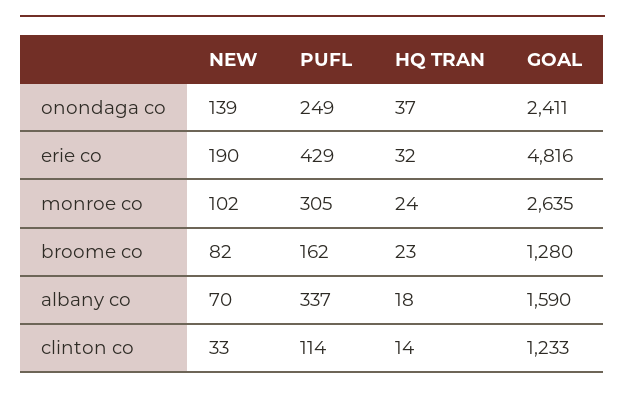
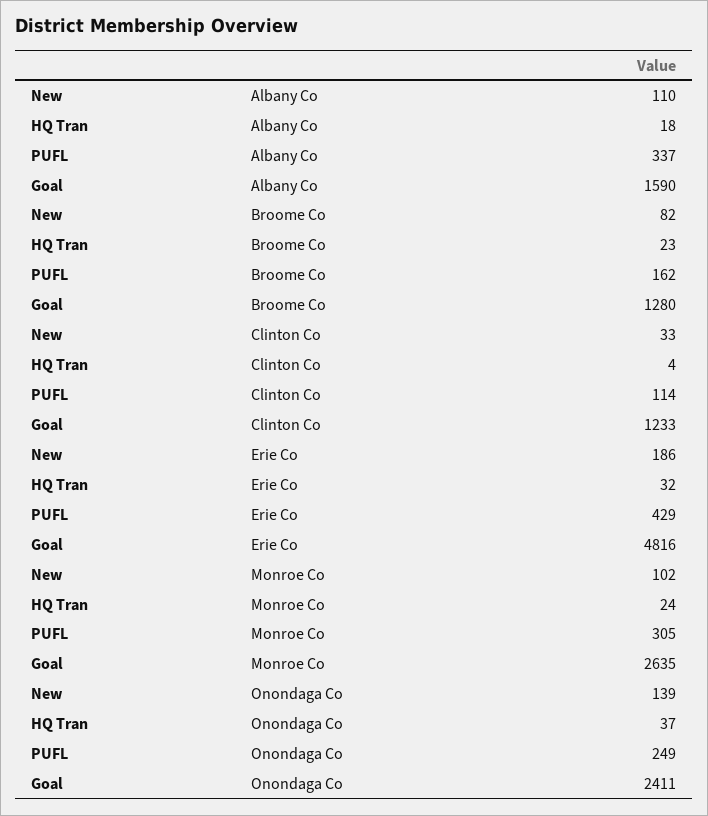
  {
    "NEW": {
      "onondaga co": 139,
-     "erie co": 190,
+     "erie co": 186,
      "monroe co": 102,
      "broome co": 82,
-     "albany co": 70,
+     "albany co": 110,
      "clinton co": 33
    },
    "PUFL": {
      "onondaga co": 249,
      "erie co": 429,
      "monroe co": 305,
      "broome co": 162,
      "albany co": 337,
      "clinton co": 114
    },
    "HQ TRAN": {
      "onondaga co": 37,
      "erie co": 32,
      "monroe co": 24,
      "broome co": 23,
      "albany co": 18,
-     "clinton co": 14
+     "clinton co": 4
    },
    "GOAL": {
      "onondaga co": 2411,
      "erie co": 4816,
      "monroe co": 2635,
      "broome co": 1280,
      "albany co": 1590,
      "clinton co": 1233
    }
  }

